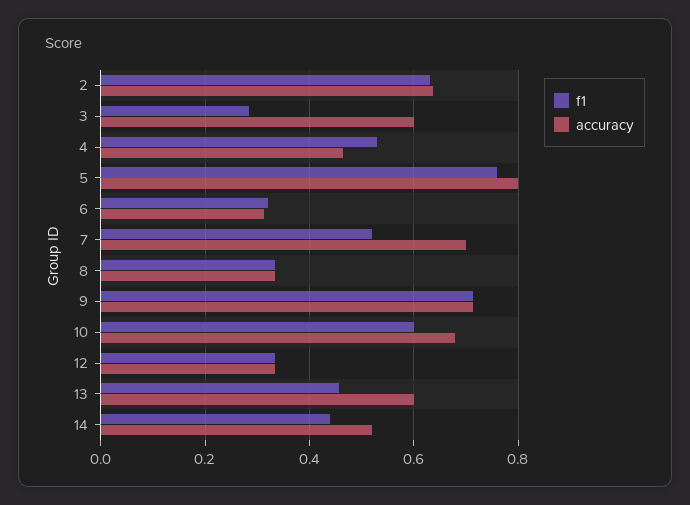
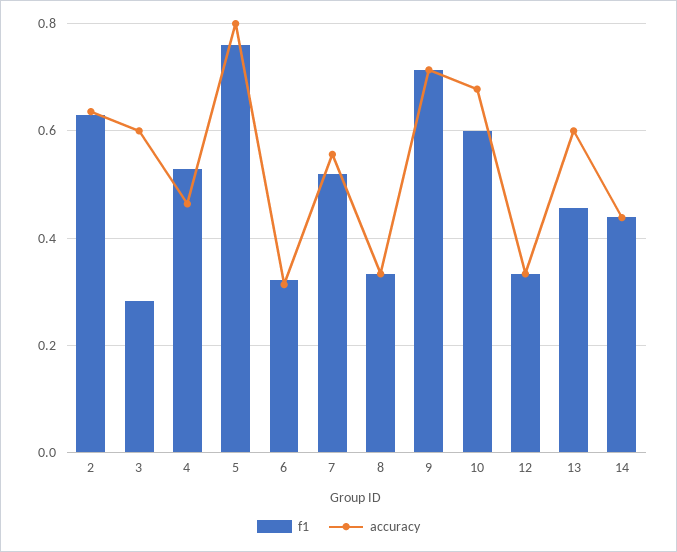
  {
    "f1": {
      "2": 0.64,
      "3": 0.28,
      "4": 0.52,
      "5": 0.76,
      "6": 0.32,
      "7": 0.52,
      "8": 0.34,
      "9": 0.72,
      "10": 0.6,
      "12": 0.34,
      "13": 0.46,
      "14": 0.44
    },
    "accuracy": {
      "2": 0.64,
      "3": 0.6,
      "4": 0.46,
      "5": 0.8,
      "6": 0.32,
-     "7": 0.7,
+     "7": 0.56,
      "8": 0.34,
      "9": 0.72,
      "10": 0.68,
      "12": 0.34,
      "13": 0.6,
-     "14": 0.52
+     "14": 0.44
    }
  }

